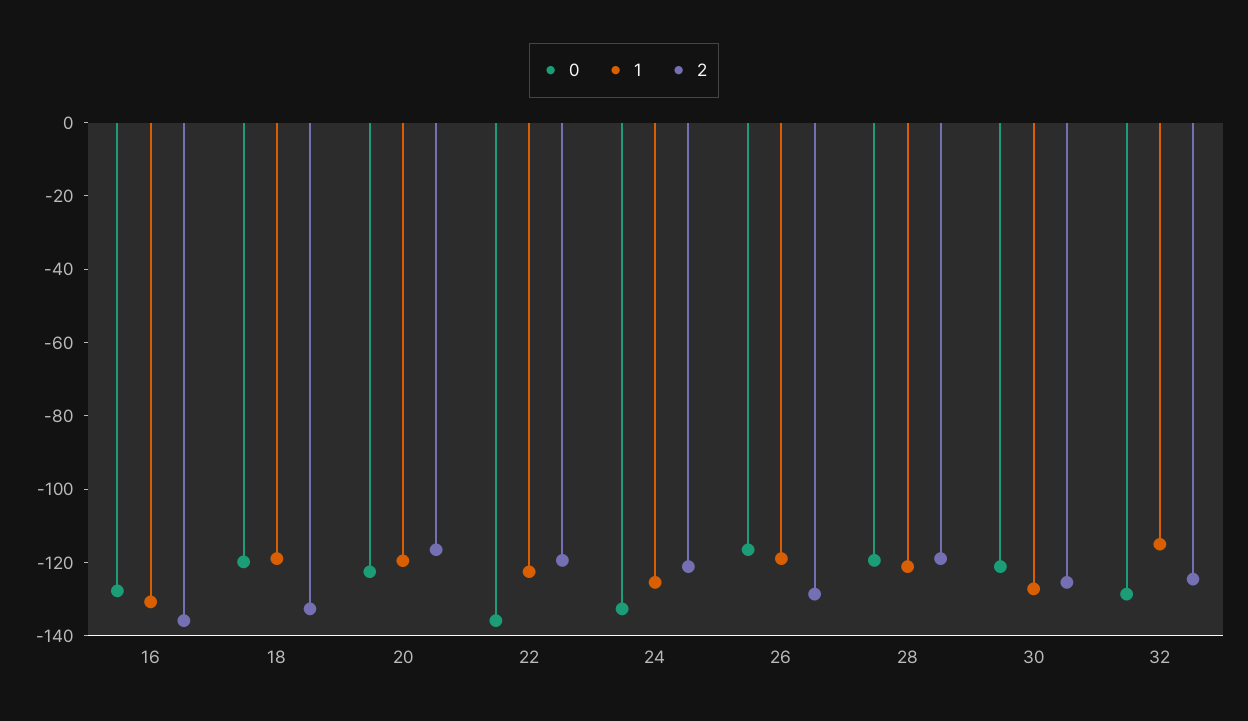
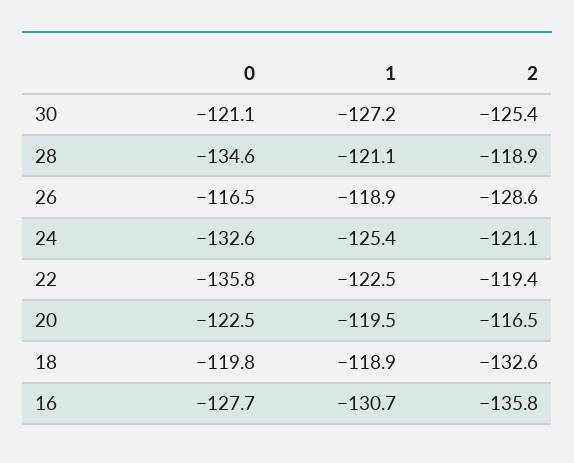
  {
    "0": {
      "16": -127.7,
      "18": -119.8,
      "20": -122.5,
      "22": -135.8,
      "24": -132.6,
      "26": -116.5,
-     "28": -120,
+     "28": -134.6,
-     "30": -121.1,
+     "30": -121.1
-     "32": -130
    },
    "1": {
      "16": -130.7,
      "18": -118.9,
      "20": -119.5,
      "22": -122.5,
      "24": -125.4,
      "26": -118.9,
      "28": -121.1,
-     "30": -127.2,
+     "30": -127.2
-     "32": -115
    },
    "2": {
      "16": -135.8,
      "18": -132.6,
      "20": -116.5,
      "22": -119.4,
      "24": -121.1,
      "26": -128.6,
      "28": -118.9,
-     "30": -125.4,
+     "30": -125.4
-     "32": -125
    }
  }

